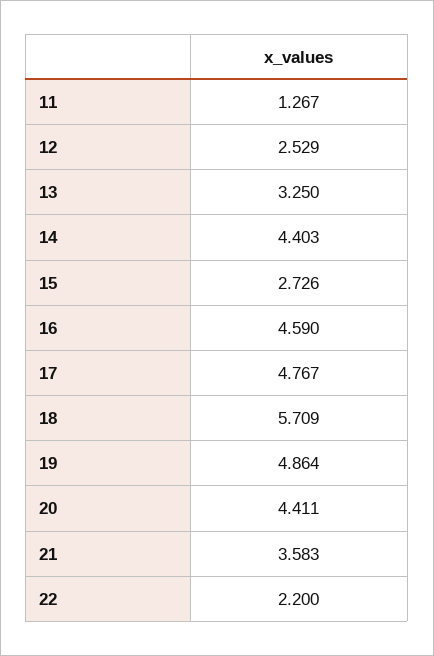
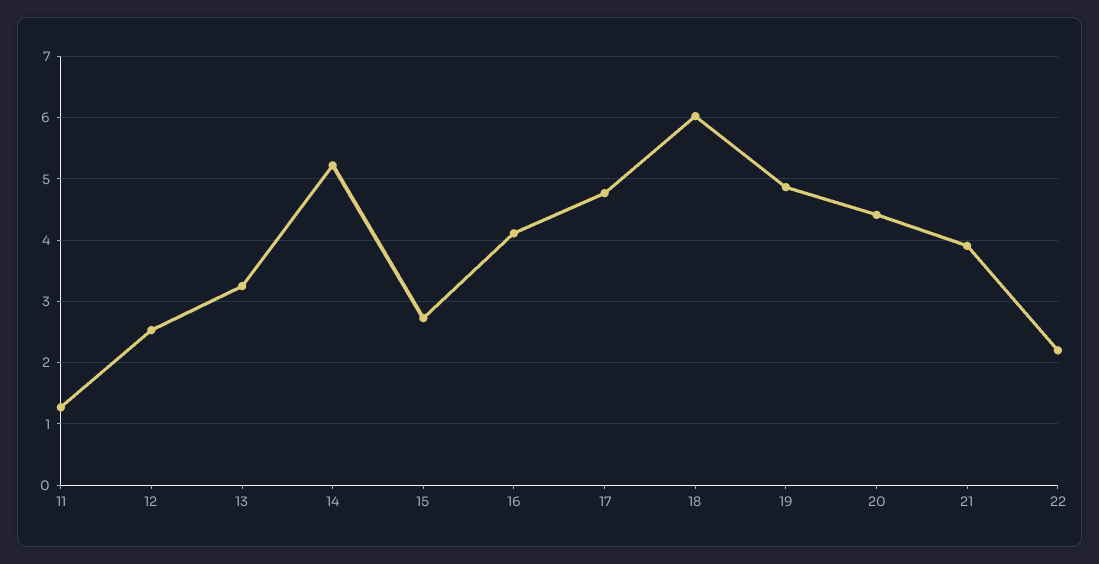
  {
    "11": 1.267,
    "12": 2.529,
    "13": 3.25,
-   "14": 4.403,
+   "14": 5.2,
    "15": 2.726,
-   "16": 4.59,
+   "16": 4.1,
    "17": 4.767,
-   "18": 5.709,
+   "18": 6,
    "19": 4.864,
    "20": 4.411,
-   "21": 3.583,
+   "21": 3.9,
    "22": 2.2
  }

